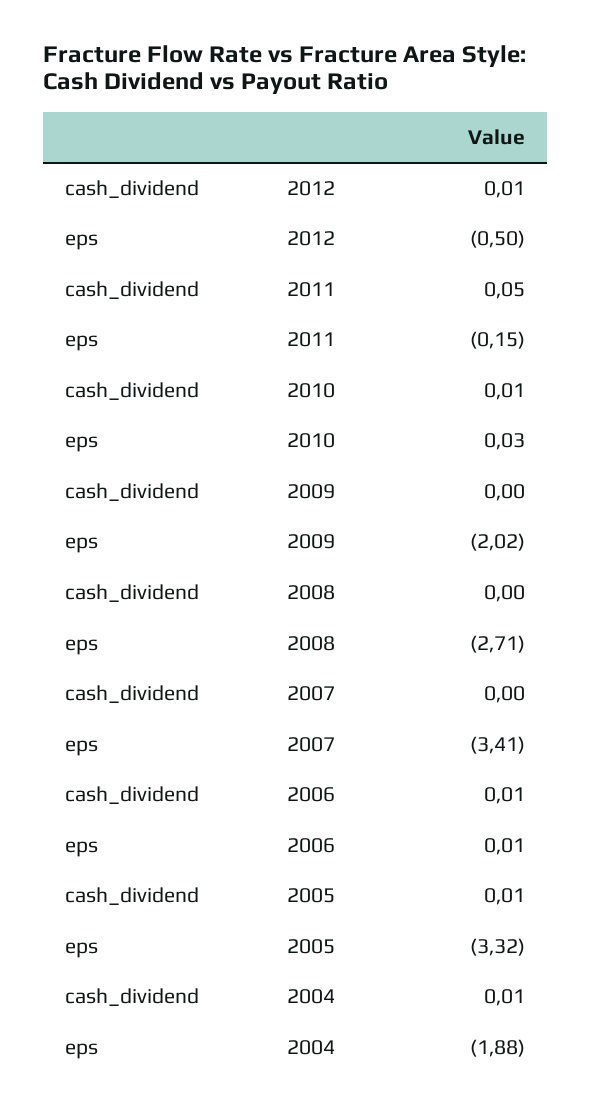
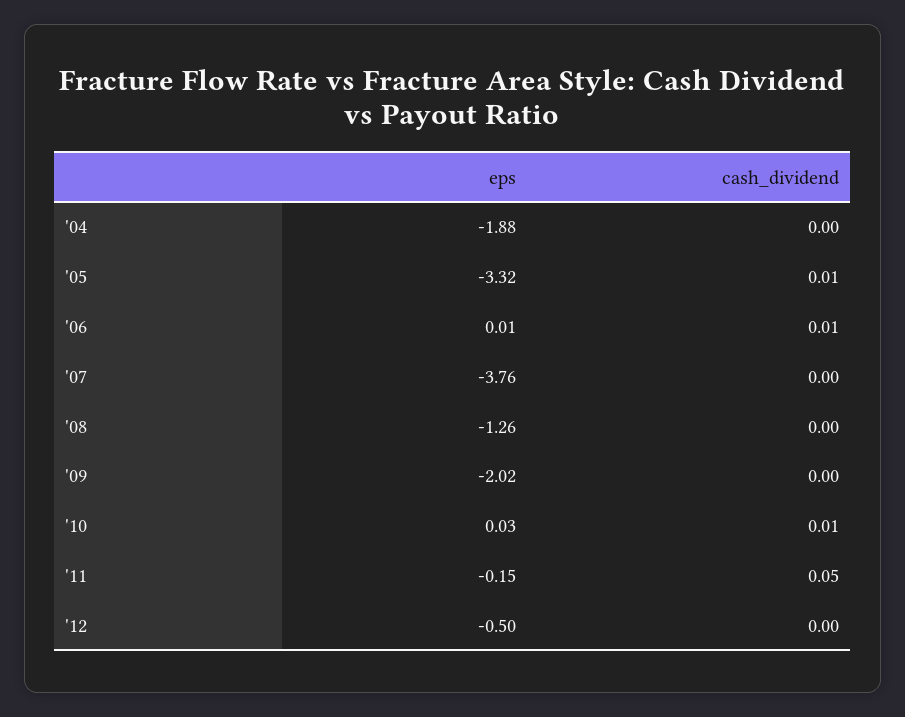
  {
    "cash_dividend": {
-     "2012": 0.01,
+     "2012": 0,
      "2011": 0.05,
      "2010": 0.01,
      "2009": 0,
      "2008": 0,
      "2007": 0,
      "2006": 0.01,
      "2005": 0.01,
-     "2004": 0.01
+     "2004": 0
    },
    "eps": {
      "2012": -0.5,
      "2011": -0.15,
      "2010": 0.03,
      "2009": -2.02,
-     "2008": -2.71,
+     "2008": -1.26,
-     "2007": -3.41,
+     "2007": -3.76,
      "2006": 0.01,
      "2005": -3.32,
      "2004": -1.88
    }
  }

